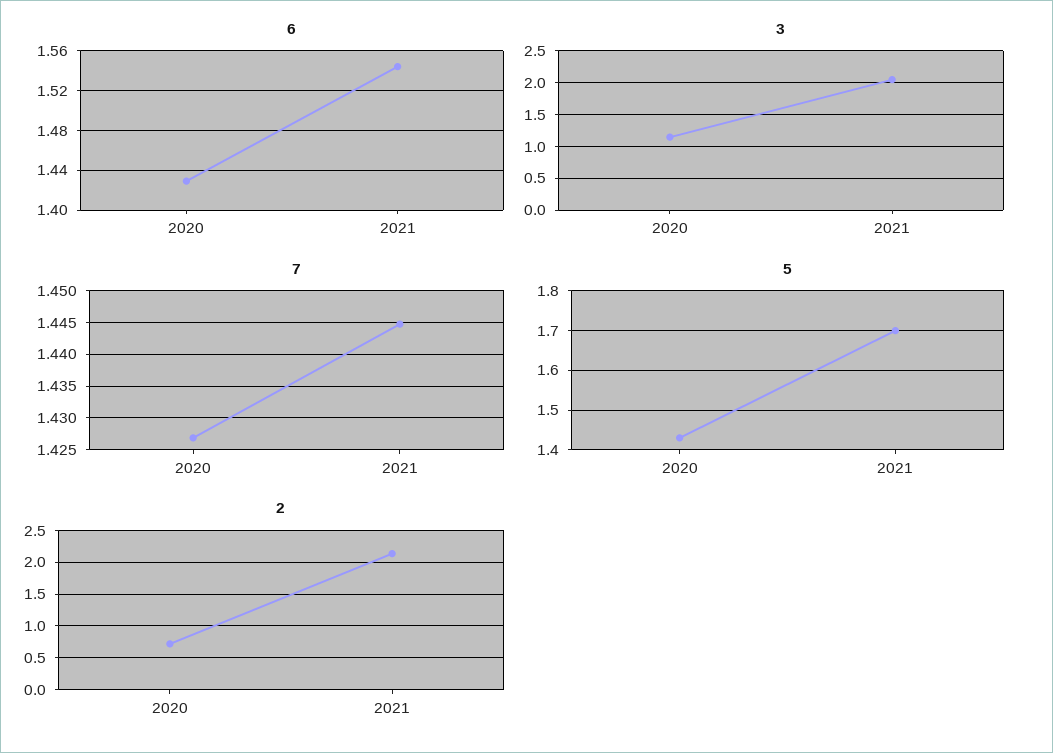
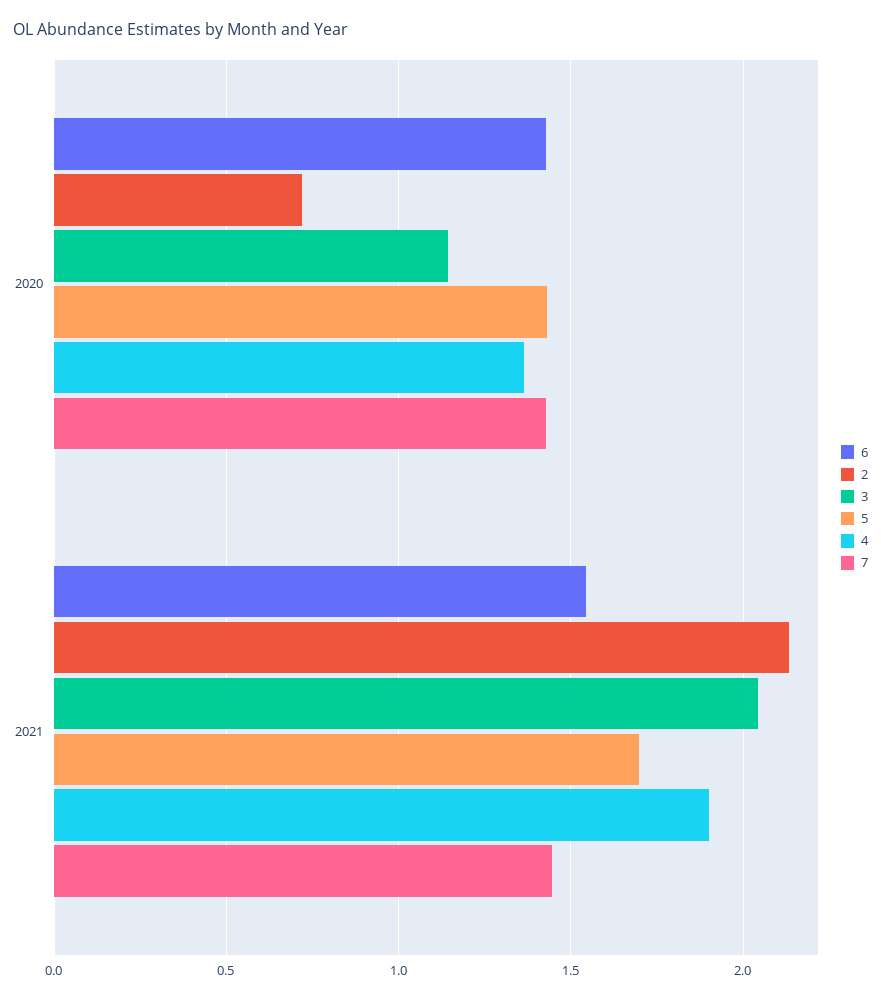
  {
    "6": {
      "2020": 1.43,
      "2021": 1.54
    },
    "3": {
      "2020": 1.15,
      "2021": 2.05
    },
    "7": {
      "2020": 1.427,
      "2021": 1.445
    },
    "5": {
      "2020": 1.44,
      "2021": 1.7
    },
    "2": {
      "2020": 0.7,
      "2021": 2.15
-   }
+   },
+   "4": {
+     "2020": 1.35,
+     "2021": 1.9
+   }
  }

